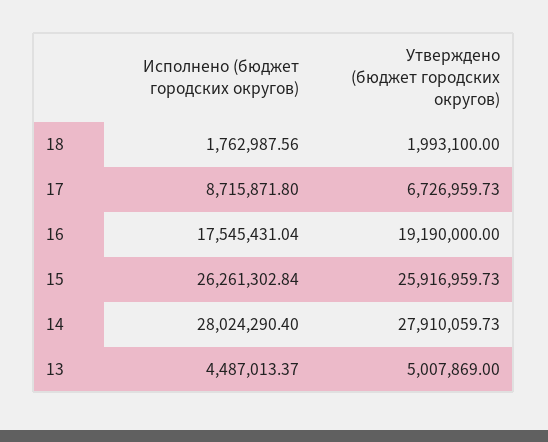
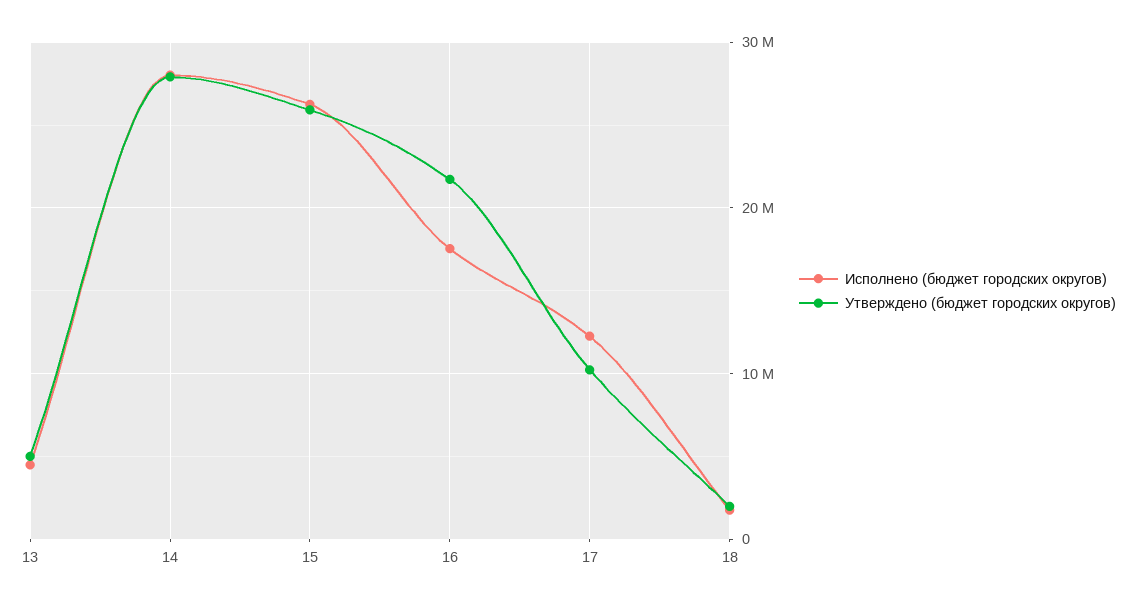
  {
    "Исполнено (бюджет городских округов)": {
      "18": 1762987.56,
-     "17": 8715871.8,
+     "17": 12000000,
      "16": 17545431.04,
      "15": 26261302.84,
      "14": 28024290.4,
      "13": 4487013.37
    },
    "Утверждено (бюджет городских округов)": {
      "18": 1993100,
-     "17": 6726959.73,
+     "17": 10000000,
-     "16": 19190000,
+     "16": 22000000,
      "15": 25916959.73,
      "14": 27910059.73,
      "13": 5007869
    }
  }

